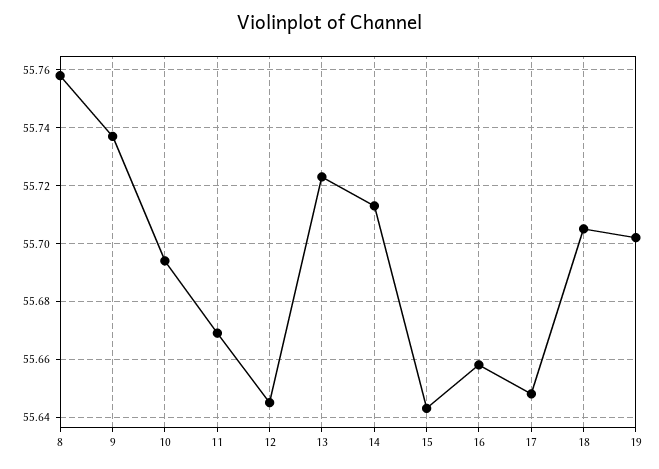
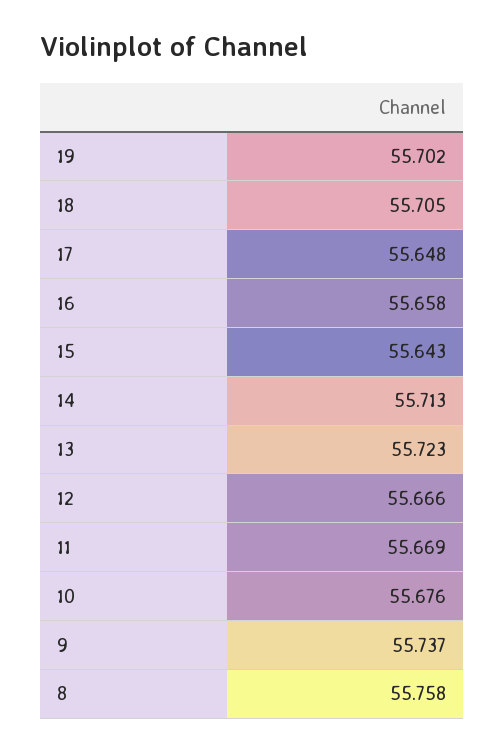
  {
    "8": 55.758,
    "9": 55.737,
-   "10": 55.695,
+   "10": 55.676,
    "11": 55.669,
-   "12": 55.645,
+   "12": 55.666,
    "13": 55.723,
    "14": 55.713,
    "15": 55.643,
    "16": 55.658,
    "17": 55.648,
    "18": 55.705,
    "19": 55.702
  }

